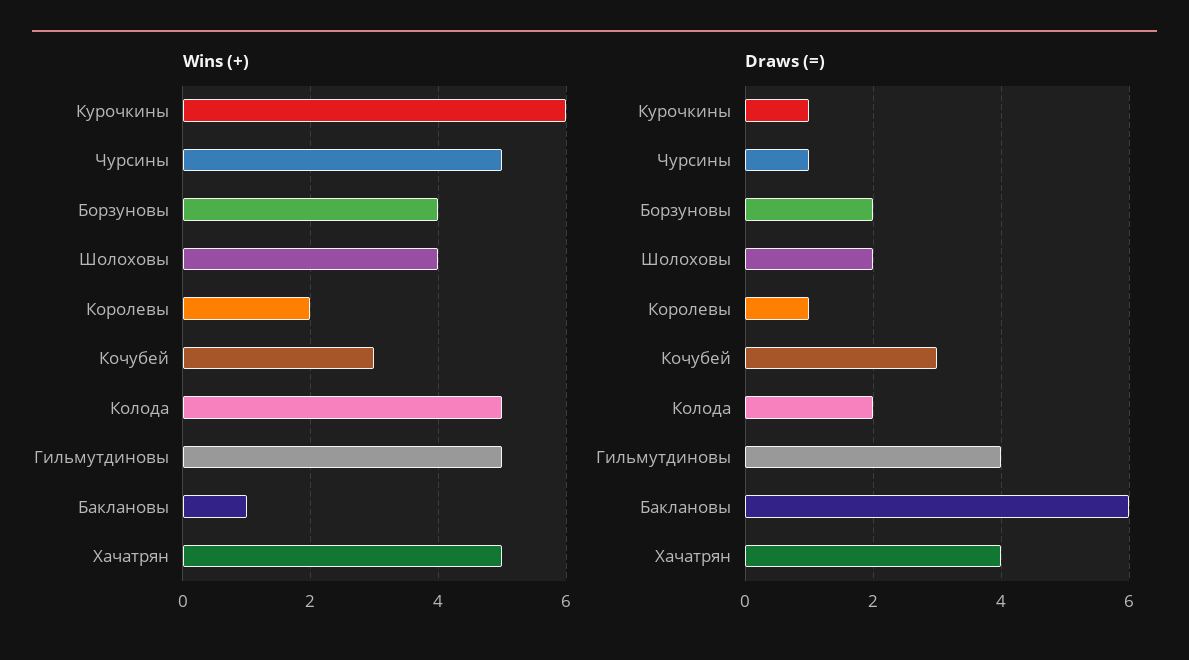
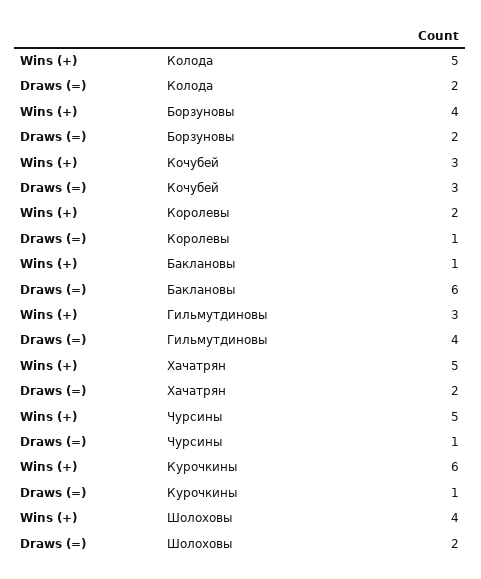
  {
    "Wins (+)": {
      "Курочкины": 6,
      "Чурсины": 5,
      "Борзуновы": 4,
      "Шолоховы": 4,
      "Королевы": 2,
      "Кочубей": 3,
      "Колода": 5,
-     "Гильмутдиновы": 5,
+     "Гильмутдиновы": 3,
      "Баклановы": 1,
      "Хачатрян": 5
    },
    "Draws (=)": {
      "Курочкины": 1,
      "Чурсины": 1,
      "Борзуновы": 2,
      "Шолоховы": 2,
      "Королевы": 1,
      "Кочубей": 3,
      "Колода": 2,
      "Гильмутдиновы": 4,
      "Баклановы": 6,
-     "Хачатрян": 4
+     "Хачатрян": 2
    }
  }

